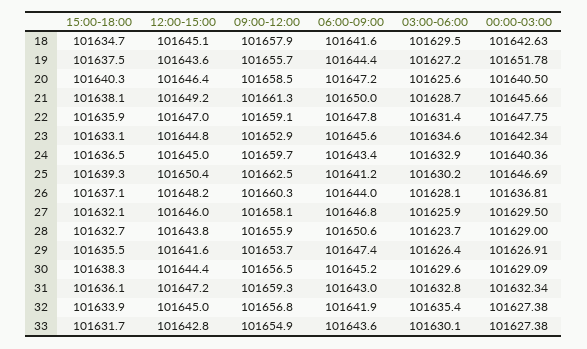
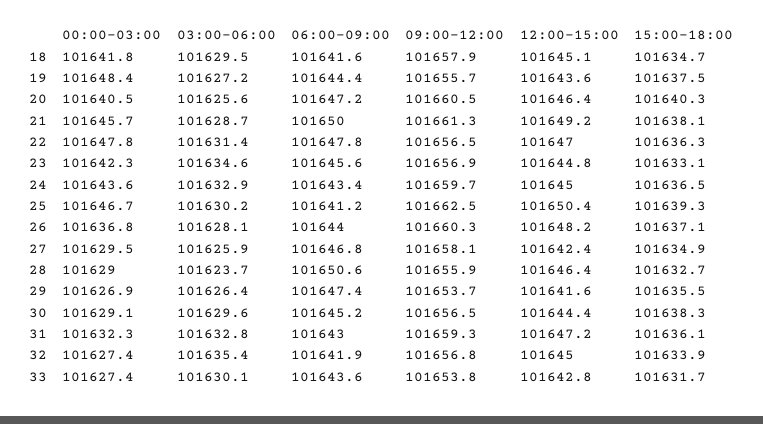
  {
    "15:00-18:00": {
      "18": 101634.7,
      "19": 101637.5,
      "20": 101640.3,
      "21": 101638.1,
-     "22": 101635.9,
+     "22": 101636.3,
      "23": 101633.1,
      "24": 101636.5,
      "25": 101639.3,
      "26": 101637.1,
-     "27": 101632.1,
+     "27": 101634.9,
      "28": 101632.7,
      "29": 101635.5,
      "30": 101638.3,
      "31": 101636.1,
      "32": 101633.9,
      "33": 101631.7
    },
    "12:00-15:00": {
      "18": 101645.1,
      "19": 101643.6,
      "20": 101646.4,
      "21": 101649.2,
      "22": 101647,
      "23": 101644.8,
      "24": 101645,
      "25": 101650.4,
      "26": 101648.2,
-     "27": 101646,
+     "27": 101642.4,
-     "28": 101643.8,
+     "28": 101646.4,
      "29": 101641.6,
      "30": 101644.4,
      "31": 101647.2,
      "32": 101645,
      "33": 101642.8
    },
    "09:00-12:00": {
      "18": 101657.9,
      "19": 101655.7,
-     "20": 101658.5,
+     "20": 101660.5,
      "21": 101661.3,
-     "22": 101659.1,
+     "22": 101656.5,
-     "23": 101652.9,
+     "23": 101656.9,
      "24": 101659.7,
      "25": 101662.5,
      "26": 101660.3,
      "27": 101658.1,
      "28": 101655.9,
      "29": 101653.7,
      "30": 101656.5,
      "31": 101659.3,
      "32": 101656.8,
-     "33": 101654.9
+     "33": 101653.8
    },
    "06:00-09:00": {
      "18": 101641.6,
      "19": 101644.4,
      "20": 101647.2,
      "21": 101650,
      "22": 101647.8,
      "23": 101645.6,
      "24": 101643.4,
      "25": 101641.2,
      "26": 101644,
      "27": 101646.8,
      "28": 101650.6,
      "29": 101647.4,
      "30": 101645.2,
      "31": 101643,
      "32": 101641.9,
      "33": 101643.6
    },
    "03:00-06:00": {
      "18": 101629.5,
      "19": 101627.2,
      "20": 101625.6,
      "21": 101628.7,
      "22": 101631.4,
      "23": 101634.6,
      "24": 101632.9,
      "25": 101630.2,
      "26": 101628.1,
      "27": 101625.9,
      "28": 101623.7,
      "29": 101626.4,
      "30": 101629.6,
      "31": 101632.8,
      "32": 101635.4,
      "33": 101630.1
    },
    "00:00-03:00": {
-     "18": 101642.63,
+     "18": 101641.8,
-     "19": 101651.78,
+     "19": 101648.4,
      "20": 101640.5,
      "21": 101645.66,
      "22": 101647.75,
      "23": 101642.34,
-     "24": 101640.36,
+     "24": 101643.6,
      "25": 101646.69,
      "26": 101636.81,
      "27": 101629.5,
      "28": 101629,
      "29": 101626.91,
      "30": 101629.09,
      "31": 101632.34,
      "32": 101627.38,
      "33": 101627.38
    }
  }

